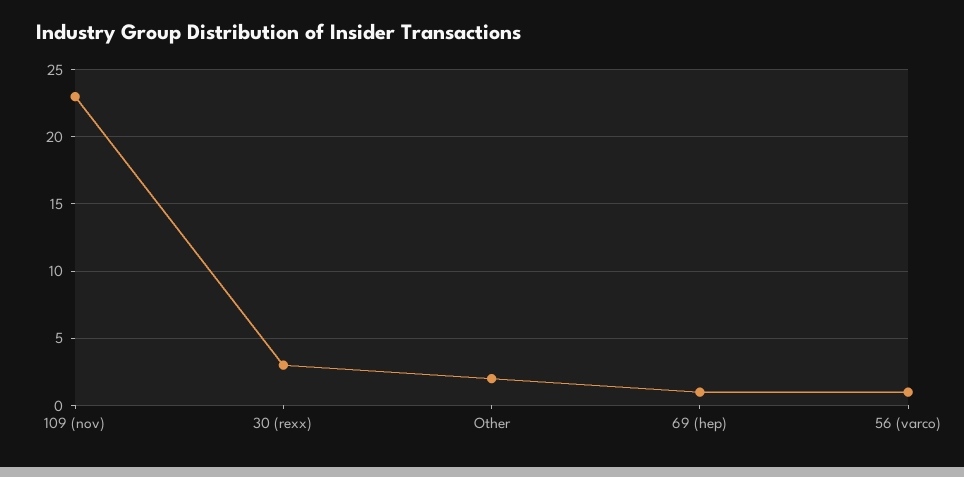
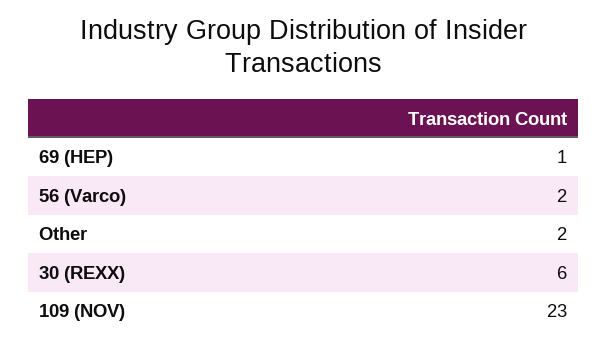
  {
    "109 (nov)": 23,
-   "30 (rexx)": 3,
+   "30 (rexx)": 6,
    "Other": 2,
    "69 (hep)": 1,
-   "56 (varco)": 1
+   "56 (varco)": 2
  }

